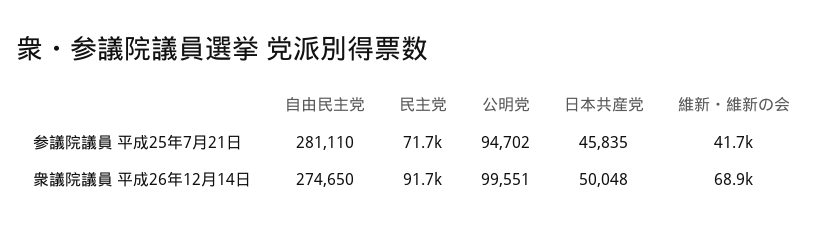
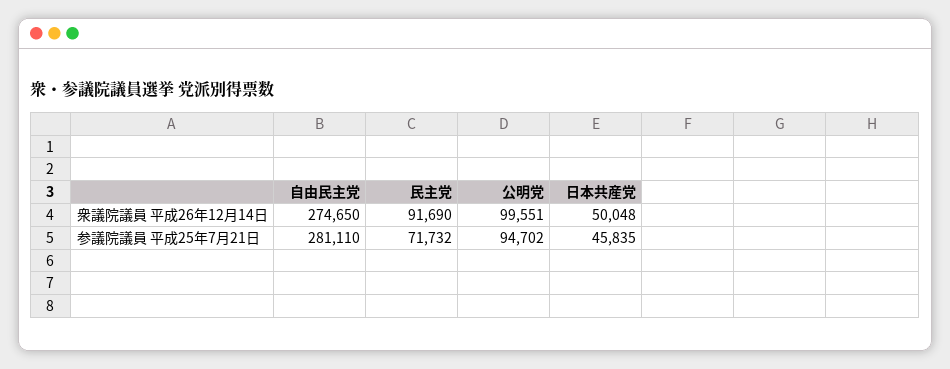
  {
    "自由民主党": {
      "参議院議員 平成25年7月21日": 281110,
      "衆議院議員 平成26年12月14日": 274650
    },
    "民主党": {
      "参議院議員 平成25年7月21日": 71732,
      "衆議院議員 平成26年12月14日": 91690
    },
    "公明党": {
      "参議院議員 平成25年7月21日": 94702,
      "衆議院議員 平成26年12月14日": 99551
    },
    "日本共産党": {
      "参議院議員 平成25年7月21日": 45835,
      "衆議院議員 平成26年12月14日": 50048
-   },
+   }
-   "維新・維新の会": {
-     "参議院議員 平成25年7月21日": 41700,
-     "衆議院議員 平成26年12月14日": 68900
-   }
  }

